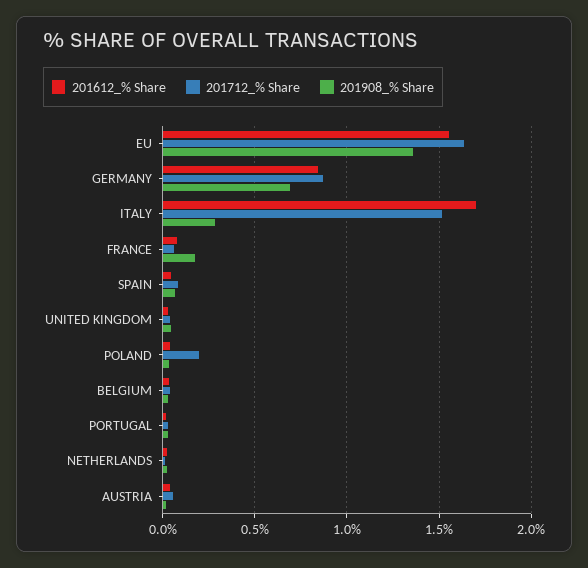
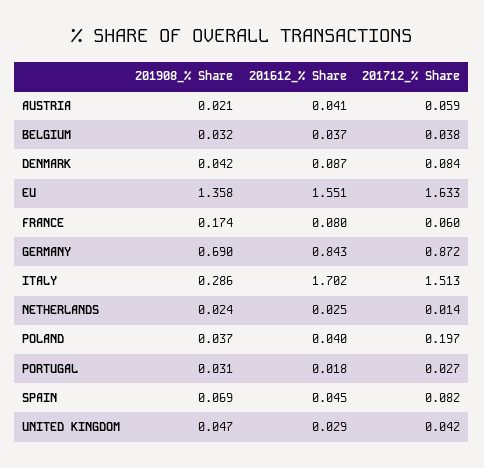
  {
    "201612_% Share": {
      "EU": 1.551,
      "GERMANY": 0.843,
      "ITALY": 1.702,
      "FRANCE": 0.08,
      "SPAIN": 0.045,
      "UNITED KINGDOM": 0.029,
      "POLAND": 0.04,
      "BELGIUM": 0.037,
      "PORTUGAL": 0.018,
      "NETHERLANDS": 0.025,
-     "AUSTRIA": 0.041
+     "AUSTRIA": 0.041,
+     "DENMARK": 0.087
    },
    "201712_% Share": {
      "EU": 1.633,
      "GERMANY": 0.872,
      "ITALY": 1.513,
      "FRANCE": 0.06,
      "SPAIN": 0.082,
      "UNITED KINGDOM": 0.042,
      "POLAND": 0.197,
      "BELGIUM": 0.038,
      "PORTUGAL": 0.027,
      "NETHERLANDS": 0.014,
-     "AUSTRIA": 0.059
+     "AUSTRIA": 0.059,
+     "DENMARK": 0.084
    },
    "201908_% Share": {
      "EU": 1.358,
      "GERMANY": 0.69,
      "ITALY": 0.286,
      "FRANCE": 0.174,
      "SPAIN": 0.069,
      "UNITED KINGDOM": 0.047,
      "POLAND": 0.037,
      "BELGIUM": 0.032,
      "PORTUGAL": 0.031,
      "NETHERLANDS": 0.024,
-     "AUSTRIA": 0.021
+     "AUSTRIA": 0.021,
+     "DENMARK": 0.042
    }
  }

